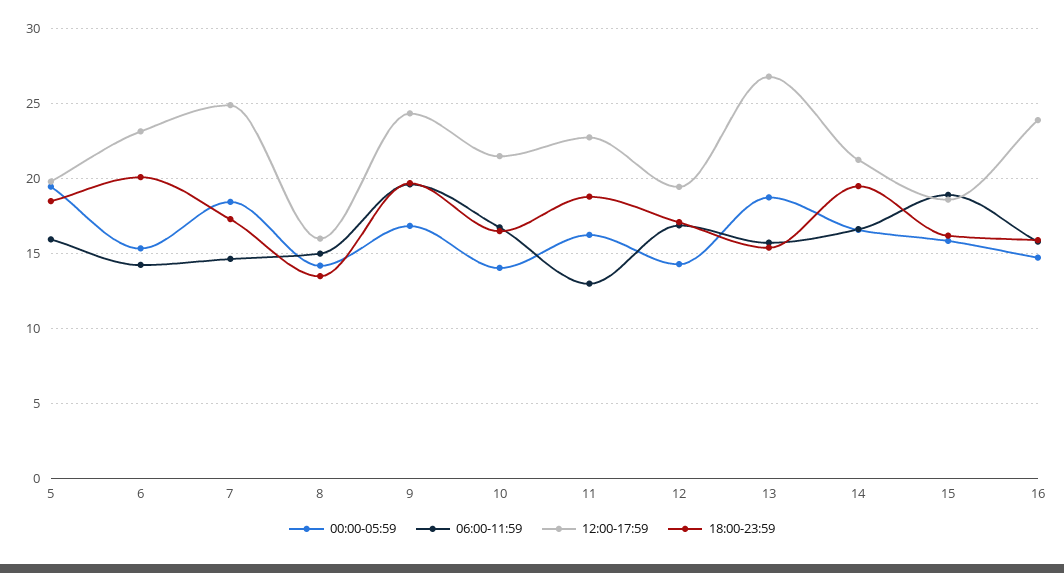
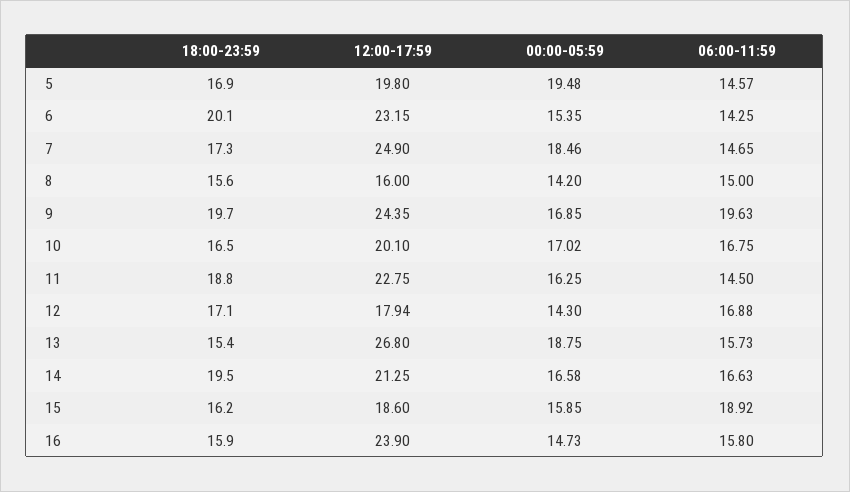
  {
    "00:00-05:59": {
      "5": 19.48,
      "6": 15.35,
      "7": 18.46,
      "8": 14.2,
      "9": 16.85,
-     "10": 14,
+     "10": 17.02,
      "11": 16.25,
      "12": 14.3,
      "13": 18.75,
      "14": 16.58,
      "15": 15.85,
      "16": 14.73
    },
    "06:00-11:59": {
-     "5": 16,
+     "5": 14.57,
      "6": 14.25,
      "7": 14.65,
      "8": 15,
      "9": 19.63,
      "10": 16.75,
-     "11": 13,
+     "11": 14.5,
      "12": 16.88,
      "13": 15.73,
      "14": 16.63,
      "15": 18.92,
      "16": 15.8
    },
    "12:00-17:59": {
      "5": 19.8,
      "6": 23.15,
      "7": 24.9,
      "8": 16,
      "9": 24.35,
-     "10": 21.5,
+     "10": 20.1,
      "11": 22.75,
-     "12": 19.5,
+     "12": 17.94,
      "13": 26.8,
      "14": 21.25,
      "15": 18.6,
      "16": 23.9
    },
    "18:00-23:59": {
-     "5": 18.5,
+     "5": 16.9,
      "6": 20.1,
      "7": 17.3,
-     "8": 13.5,
+     "8": 15.6,
      "9": 19.7,
      "10": 16.5,
      "11": 18.8,
      "12": 17.1,
      "13": 15.4,
      "14": 19.5,
      "15": 16.2,
      "16": 15.9
    }
  }

